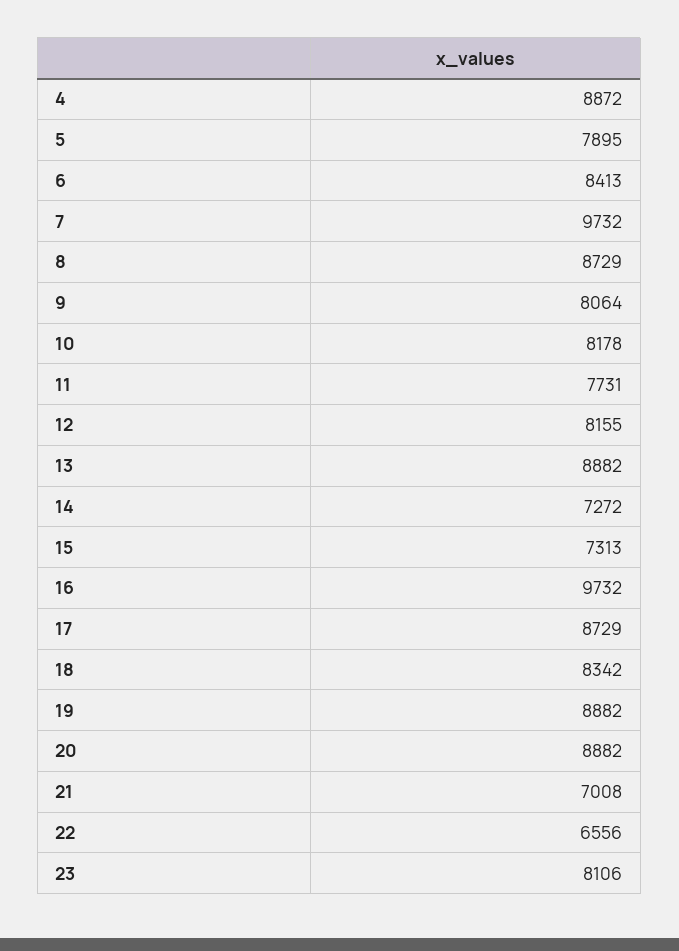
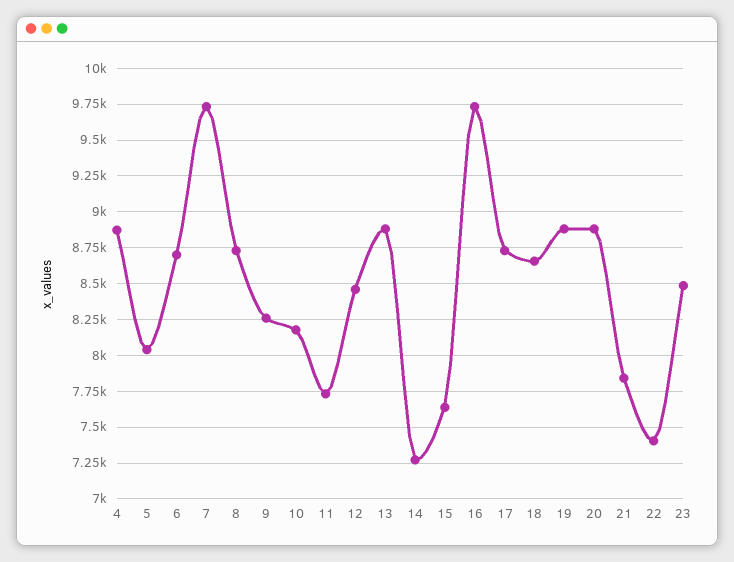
  {
    "4": 8872,
-   "5": 7895,
+   "5": 8050,
-   "6": 8413,
+   "6": 8700,
    "7": 9732,
    "8": 8729,
-   "9": 8064,
+   "9": 8250,
    "10": 8178,
    "11": 7731,
-   "12": 8155,
+   "12": 8450,
    "13": 8882,
    "14": 7272,
-   "15": 7313,
+   "15": 7650,
    "16": 9732,
    "17": 8729,
-   "18": 8342,
+   "18": 8650,
    "19": 8882,
    "20": 8882,
-   "21": 7008,
+   "21": 7850,
-   "22": 6556,
+   "22": 7400,
-   "23": 8106
+   "23": 8500
  }

